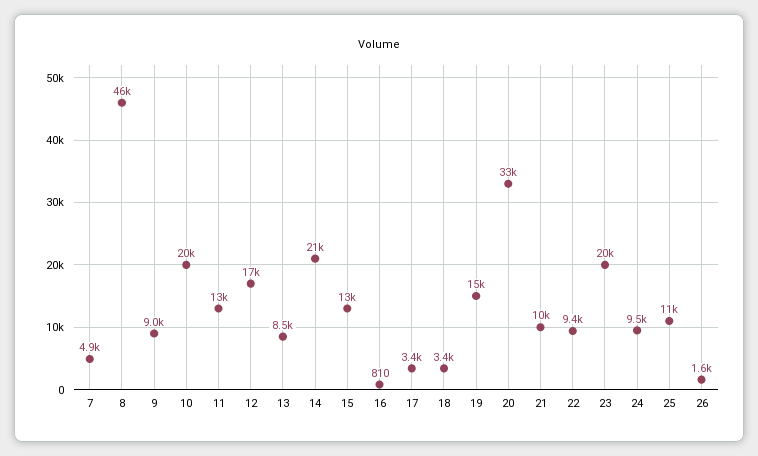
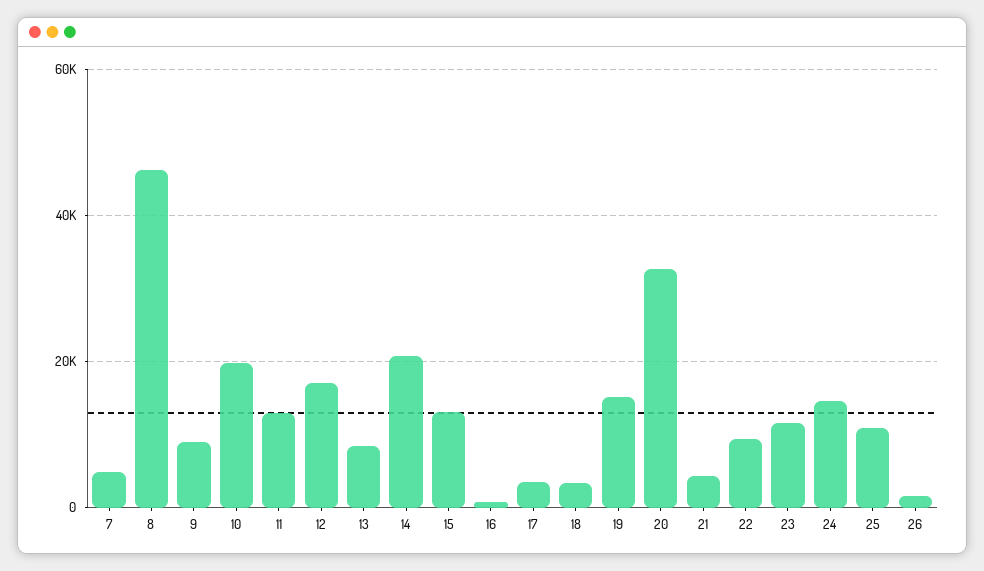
  {
    "7": 4900,
    "8": 46000,
    "9": 9000,
    "10": 20000,
    "11": 13000,
    "12": 17000,
    "13": 8500,
    "14": 21000,
    "15": 13000,
    "16": 810,
    "17": 3400,
    "18": 3400,
    "19": 15000,
    "20": 33000,
-   "21": 10000,
+   "21": 4000,
    "22": 9400,
-   "23": 20000,
+   "23": 12000,
-   "24": 9500,
+   "24": 14000,
    "25": 11000,
    "26": 1600
  }

